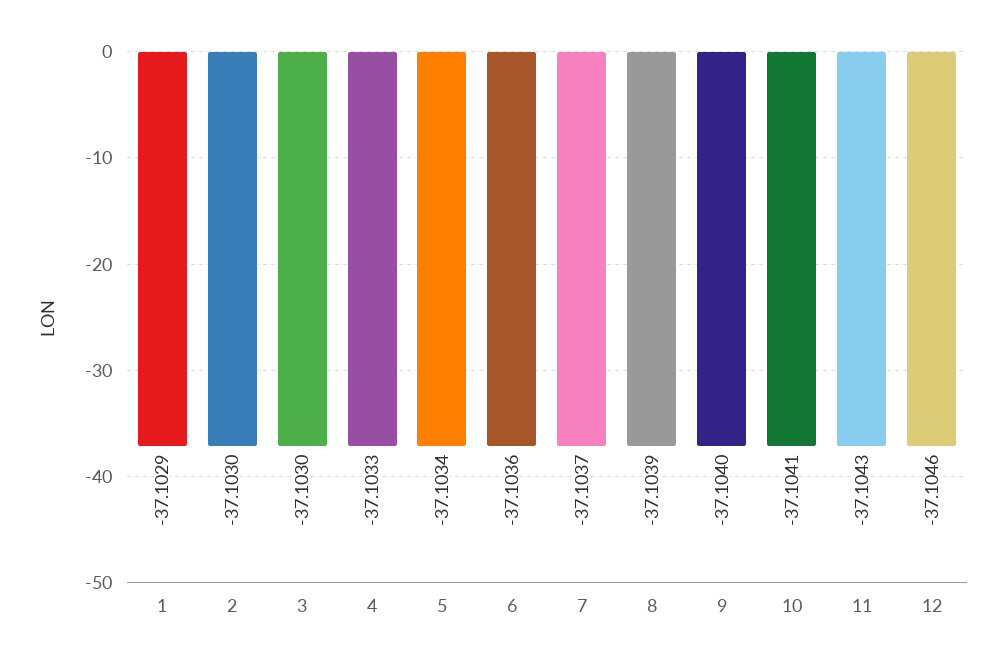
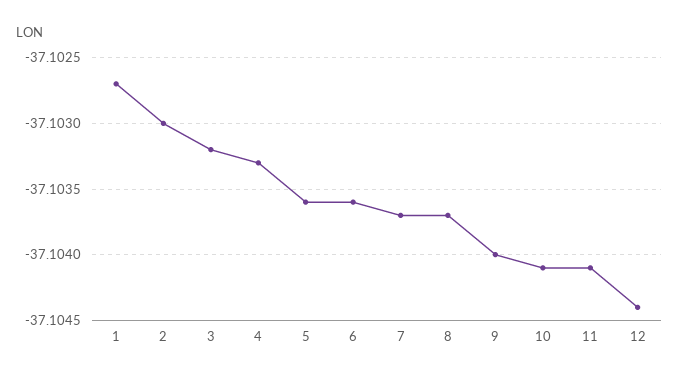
  {
-   "1": -37.1029,
+   "1": -37.1027,
    "2": -37.103,
-   "3": -37.103,
+   "3": -37.1032,
    "4": -37.1033,
-   "5": -37.1034,
+   "5": -37.1036,
    "6": -37.1036,
    "7": -37.1037,
-   "8": -37.1039,
+   "8": -37.1037,
    "9": -37.104,
    "10": -37.1041,
-   "11": -37.1043,
+   "11": -37.1041,
-   "12": -37.1046
+   "12": -37.1044
  }

